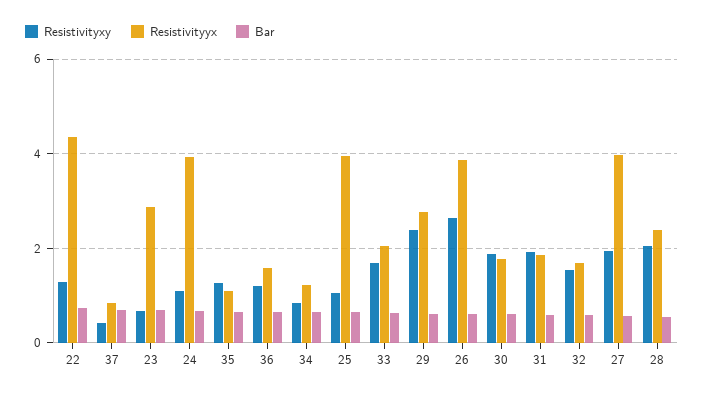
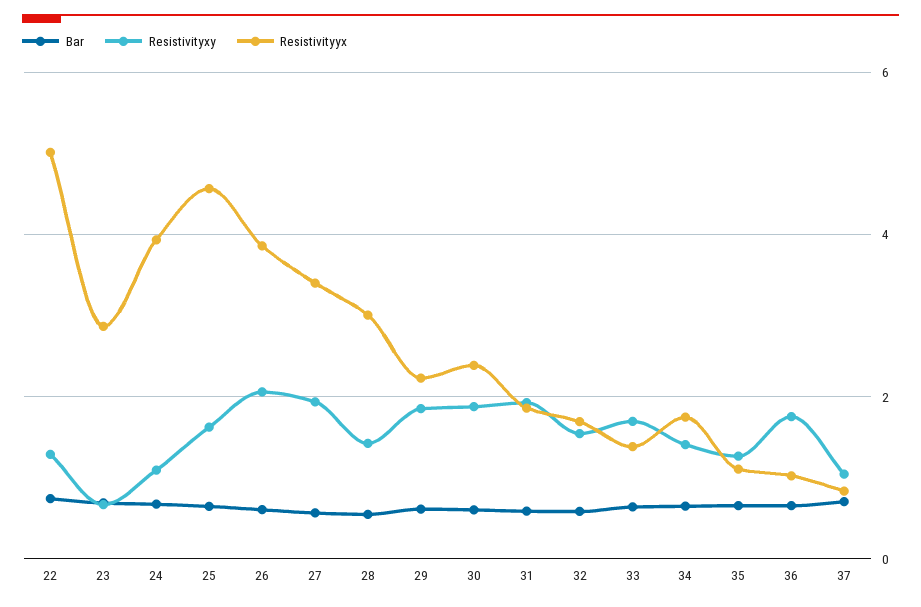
  {
    "Resistivityxy": {
      "22": 1.2,
-     "37": 0.4,
+     "37": 1,
      "23": 0.6,
      "24": 1,
      "35": 1.2,
-     "36": 1.2,
+     "36": 1.8,
-     "34": 0.8,
+     "34": 1.4,
-     "25": 1,
+     "25": 1.6,
      "33": 1.6,
-     "29": 2.4,
+     "29": 1.8,
-     "26": 2.6,
+     "26": 2,
      "30": 1.8,
      "31": 2,
      "32": 1.6,
      "27": 2,
-     "28": 2
+     "28": 1.4
    },
    "Resistivityyx": {
-     "22": 4.4,
+     "22": 5,
      "37": 0.8,
      "23": 2.8,
      "24": 4,
      "35": 1.2,
-     "36": 1.6,
+     "36": 1,
-     "34": 1.2,
+     "34": 1.8,
-     "25": 4,
+     "25": 4.6,
-     "33": 2,
+     "33": 1.4,
-     "29": 2.8,
+     "29": 2.2,
      "26": 3.8,
-     "30": 1.8,
+     "30": 2.4,
      "31": 1.8,
      "32": 1.6,
-     "27": 4,
+     "27": 3.4,
-     "28": 2.4
+     "28": 3
    },
    "Bar": {
      "22": 0.8,
      "37": 0.8,
      "23": 0.6,
      "24": 0.6,
      "35": 0.6,
      "36": 0.6,
      "34": 0.6,
      "25": 0.6,
      "33": 0.6,
      "29": 0.6,
      "26": 0.6,
      "30": 0.6,
      "31": 0.6,
      "32": 0.6,
      "27": 0.6,
      "28": 0.6
    }
  }

